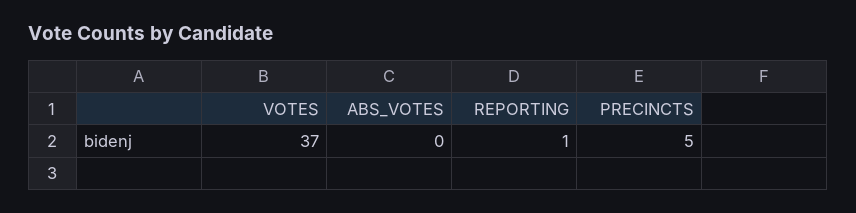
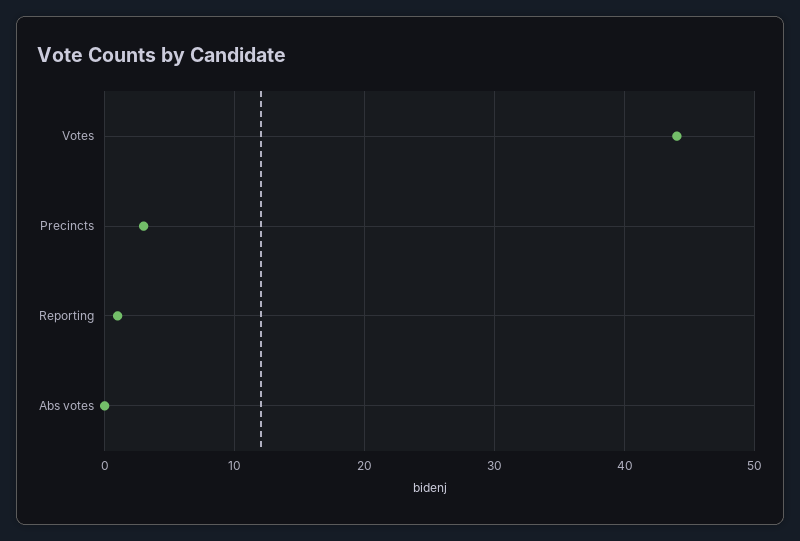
  {
-   "VOTES": 37,
+   "VOTES": 44,
    "ABS_VOTES": 0,
    "REPORTING": 1,
-   "PRECINCTS": 5
+   "PRECINCTS": 3
  }

